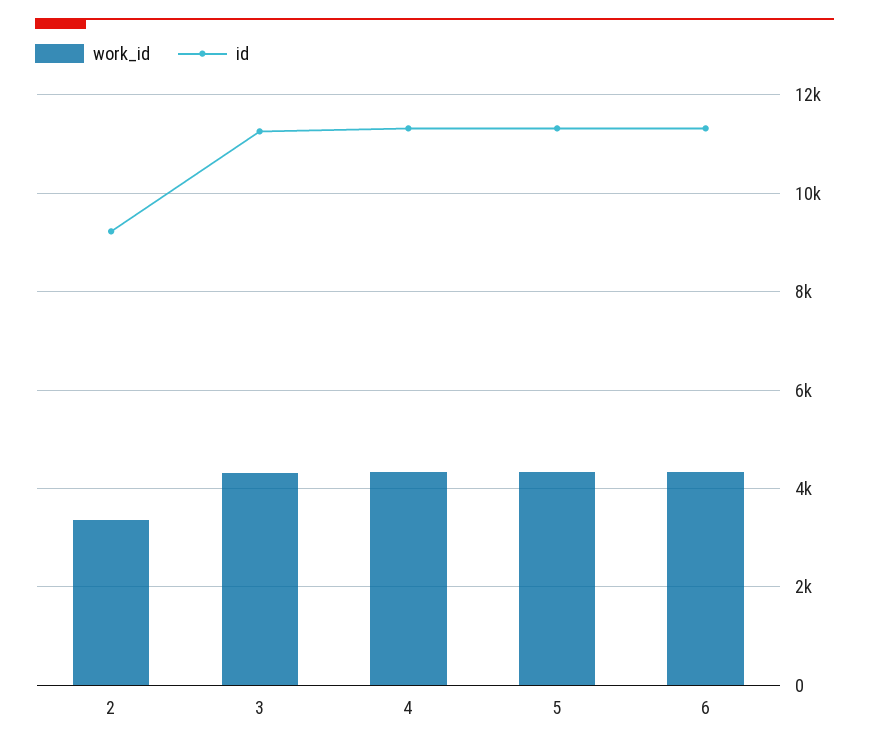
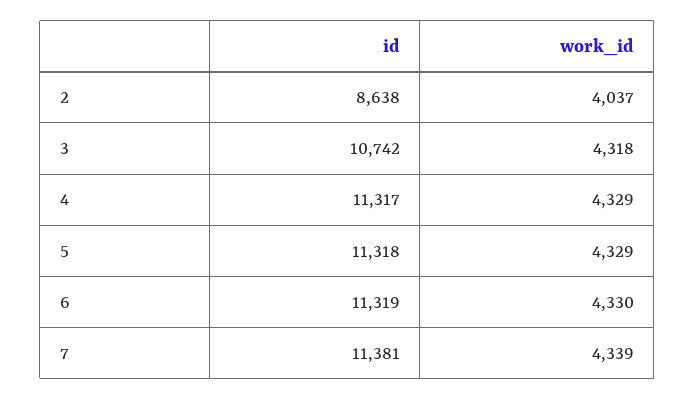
  {
    "work_id": {
-     "2": 3400,
+     "2": 4037,
      "3": 4318,
      "4": 4329,
      "5": 4329,
-     "6": 4330
+     "6": 4330,
+     "7": 4339
    },
    "id": {
-     "2": 9200,
+     "2": 8638,
-     "3": 11200,
+     "3": 10742,
      "4": 11317,
      "5": 11318,
-     "6": 11319
+     "6": 11319,
+     "7": 11381
    }
  }

